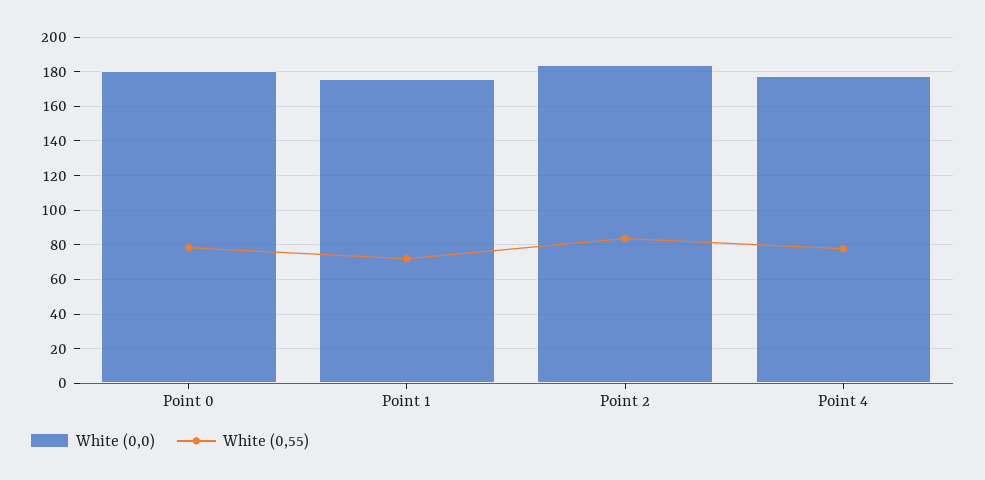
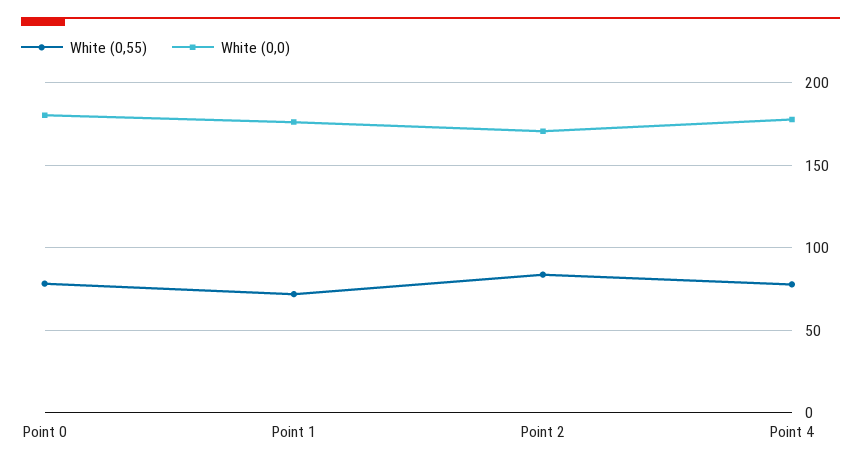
  {
    "White (0,0)": {
      "Point 0": 180,
      "Point 1": 175,
-     "Point 2": 185,
+     "Point 2": 170,
      "Point 4": 180
    },
    "White (0,55)": {
      "Point 0": 80,
      "Point 1": 70,
      "Point 2": 85,
      "Point 4": 80
    }
  }

